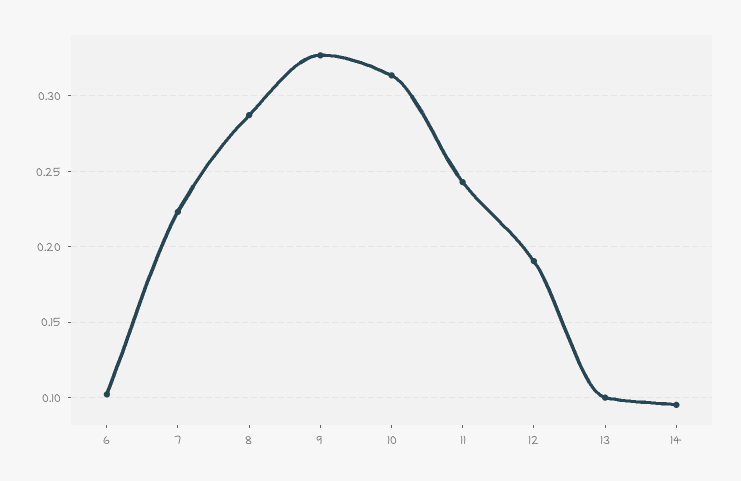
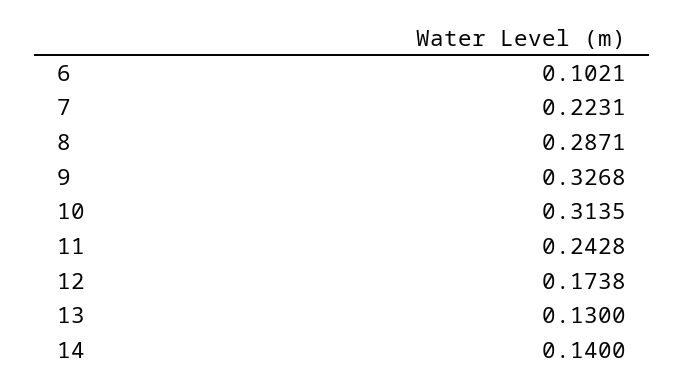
  {
    "6": 0.1021,
    "7": 0.2231,
    "8": 0.2871,
    "9": 0.3268,
    "10": 0.3135,
    "11": 0.2428,
-   "12": 0.19,
+   "12": 0.1738,
-   "13": 0.1,
+   "13": 0.13,
-   "14": 0.095
+   "14": 0.14
  }

